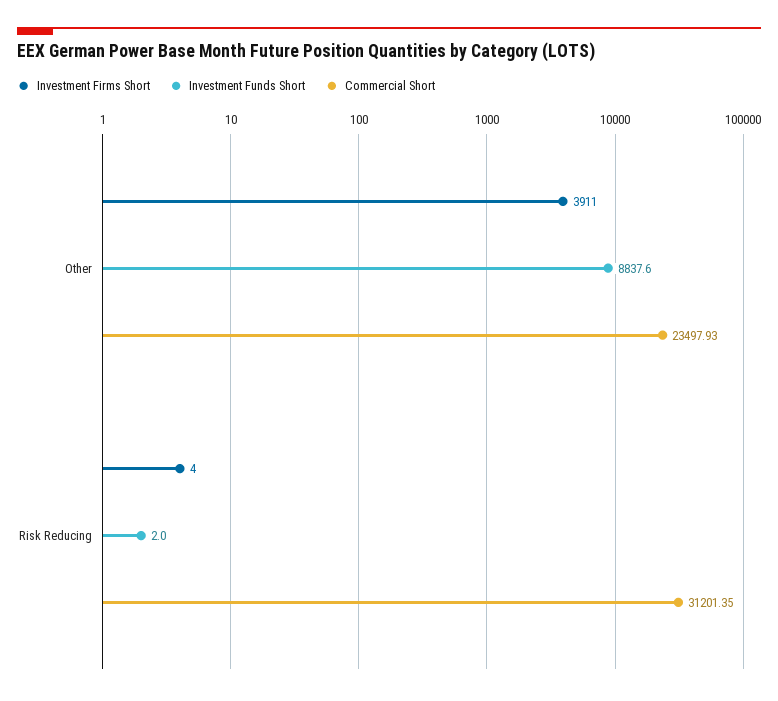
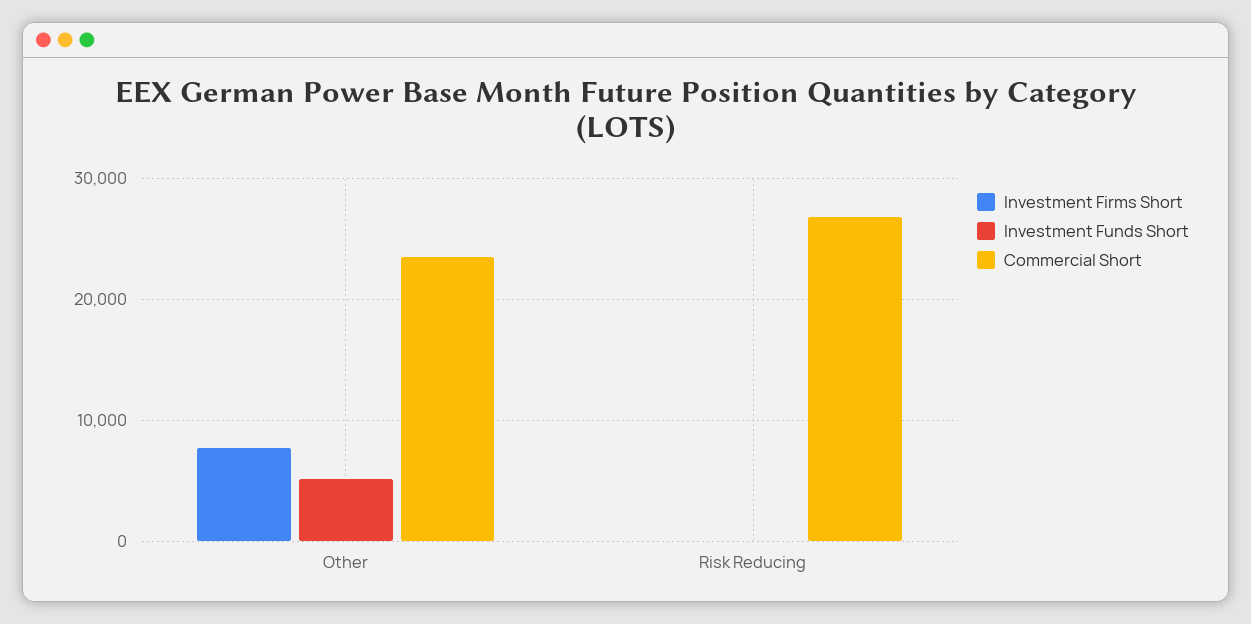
  {
    "Investment Firms Short": {
-     "Other": 3911,
+     "Other": 8000,
      "Risk Reducing": 4
    },
    "Investment Funds Short": {
-     "Other": 8837.6,
+     "Other": 5000,
      "Risk Reducing": 2
    },
    "Commercial Short": {
      "Other": 23497.93,
-     "Risk Reducing": 31201.35
+     "Risk Reducing": 27000
    }
  }

